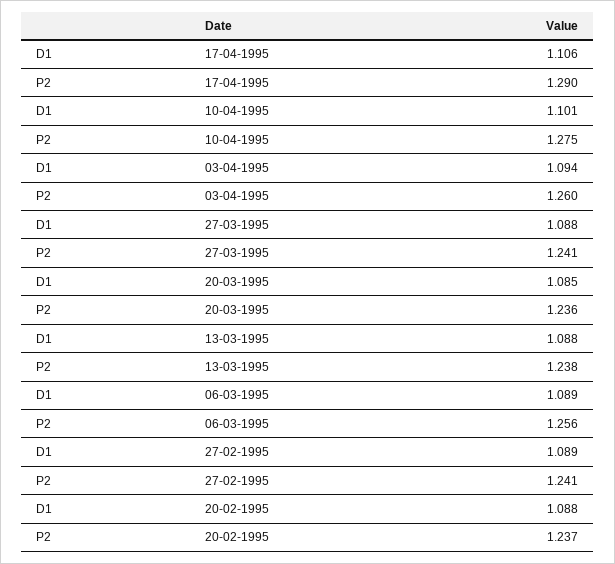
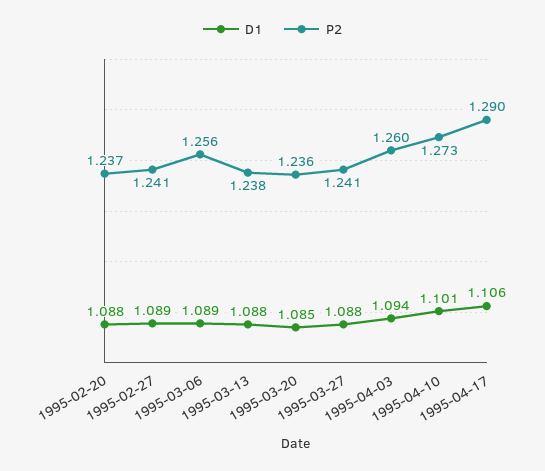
  {
    "D1": {
      "17-04-1995": 1.106,
      "10-04-1995": 1.101,
      "03-04-1995": 1.094,
      "27-03-1995": 1.088,
      "20-03-1995": 1.085,
      "13-03-1995": 1.088,
      "06-03-1995": 1.089,
      "27-02-1995": 1.089,
      "20-02-1995": 1.088
    },
    "P2": {
      "17-04-1995": 1.29,
-     "10-04-1995": 1.275,
+     "10-04-1995": 1.273,
      "03-04-1995": 1.26,
      "27-03-1995": 1.241,
      "20-03-1995": 1.236,
      "13-03-1995": 1.238,
      "06-03-1995": 1.256,
      "27-02-1995": 1.241,
      "20-02-1995": 1.237
    }
  }

